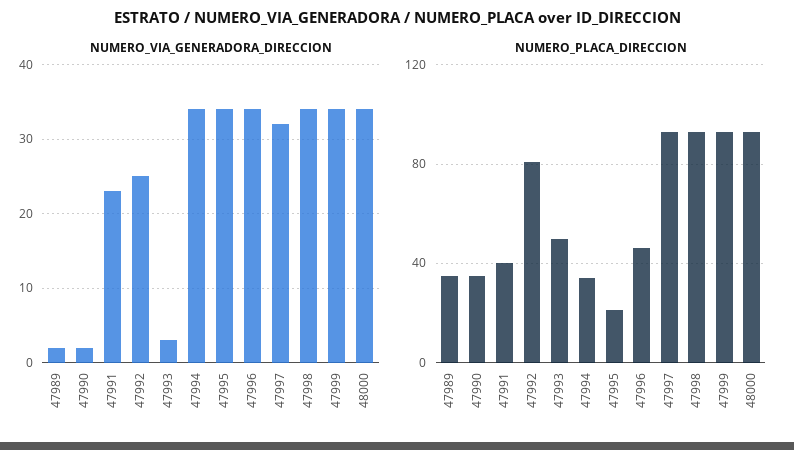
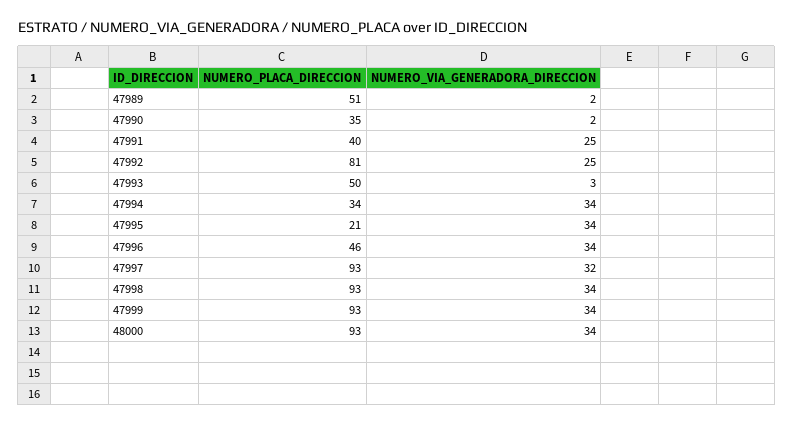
  {
    "NUMERO_VIA_GENERADORA_DIRECCION": {
      "47989": 2,
      "47990": 2,
-     "47991": 23,
+     "47991": 25,
      "47992": 25,
      "47993": 3,
      "47994": 34,
      "47995": 34,
      "47996": 34,
      "47997": 32,
      "47998": 34,
      "47999": 34,
      "48000": 34
    },
    "NUMERO_PLACA_DIRECCION": {
-     "47989": 35,
+     "47989": 51,
      "47990": 35,
      "47991": 40,
      "47992": 81,
      "47993": 50,
      "47994": 34,
      "47995": 21,
      "47996": 46,
      "47997": 93,
      "47998": 93,
      "47999": 93,
      "48000": 93
    }
  }

